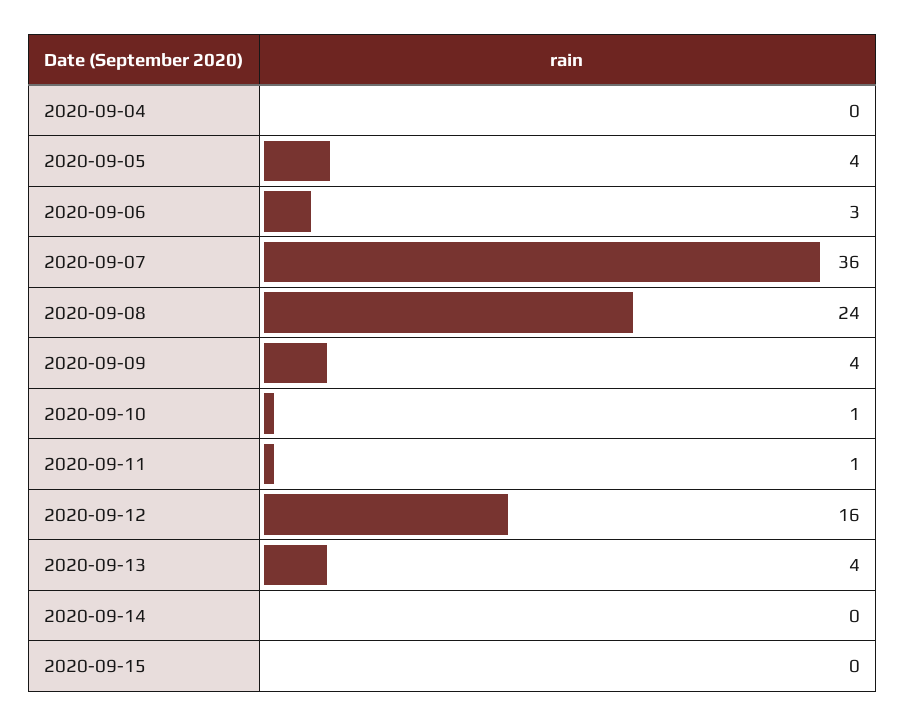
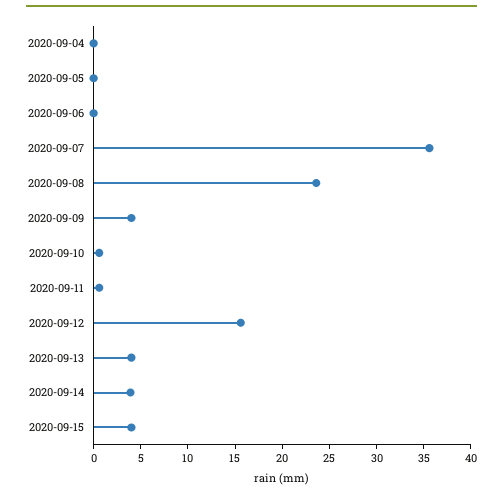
  {
    "2020-09-04": 0,
-   "2020-09-05": 4,
+   "2020-09-05": 0,
-   "2020-09-06": 3,
+   "2020-09-06": 0,
    "2020-09-07": 36,
    "2020-09-08": 24,
    "2020-09-09": 4,
    "2020-09-10": 1,
    "2020-09-11": 1,
    "2020-09-12": 16,
    "2020-09-13": 4,
-   "2020-09-14": 0,
+   "2020-09-14": 4,
-   "2020-09-15": 0
+   "2020-09-15": 4
  }

